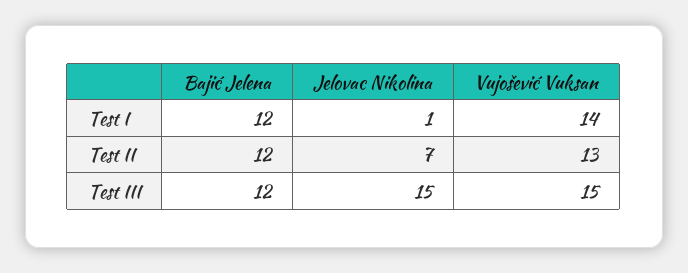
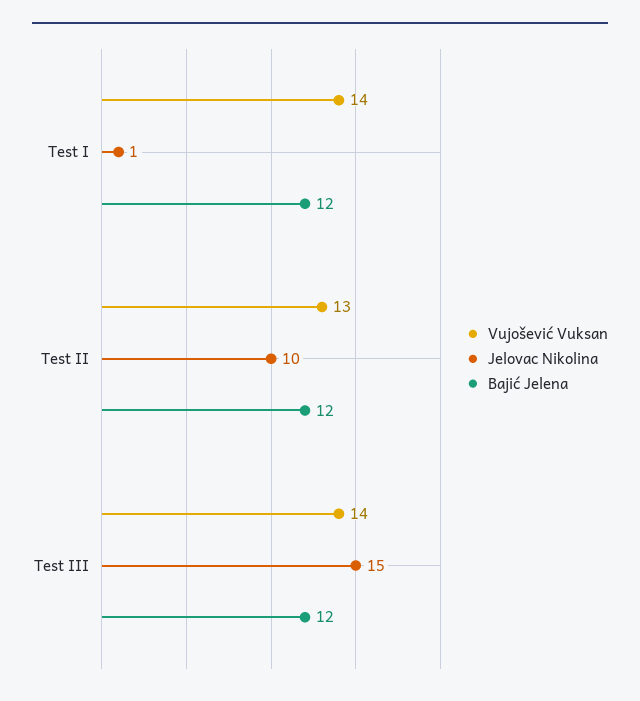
  {
    "Bajić Jelena": {
      "Test I": 12,
      "Test II": 12,
      "Test III": 12
    },
    "Jelovac Nikolina": {
      "Test I": 1,
-     "Test II": 7,
+     "Test II": 10,
      "Test III": 15
    },
    "Vujošević Vuksan": {
      "Test I": 14,
      "Test II": 13,
-     "Test III": 15
+     "Test III": 14
    }
  }

